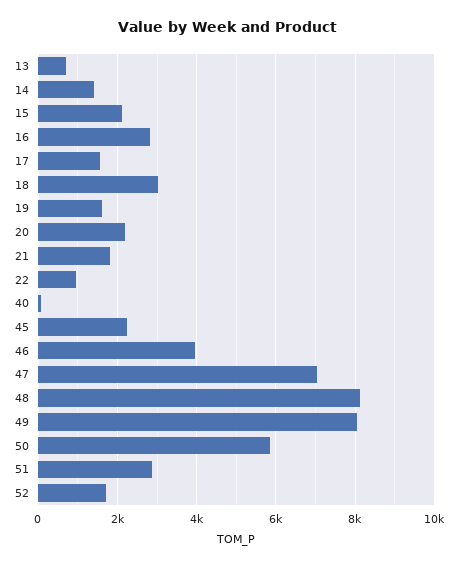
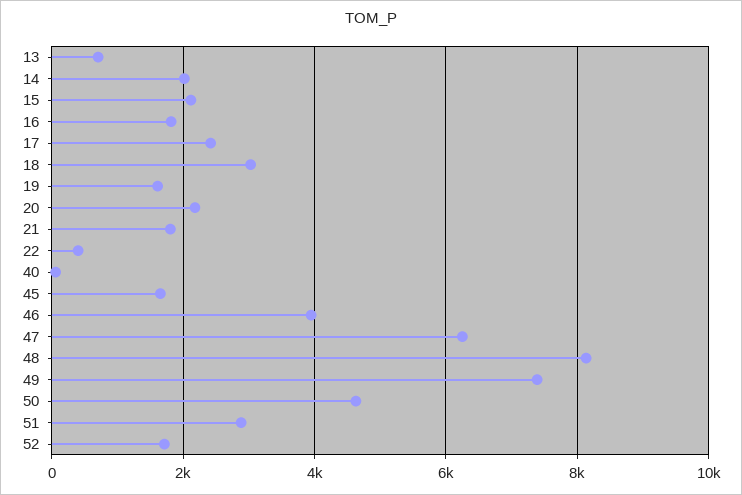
  {
    "13": 800,
-   "14": 1400,
+   "14": 2000,
    "15": 2200,
-   "16": 2800,
+   "16": 1800,
-   "17": 1600,
+   "17": 2400,
    "18": 3000,
    "19": 1600,
    "20": 2200,
    "21": 1800,
-   "22": 1000,
+   "22": 400,
    "40": 0,
-   "45": 2200,
+   "45": 1600,
    "46": 4000,
-   "47": 7000,
+   "47": 6200,
    "48": 8200,
-   "49": 8000,
+   "49": 7400,
-   "50": 5800,
+   "50": 4600,
    "51": 2800,
    "52": 1800
  }

